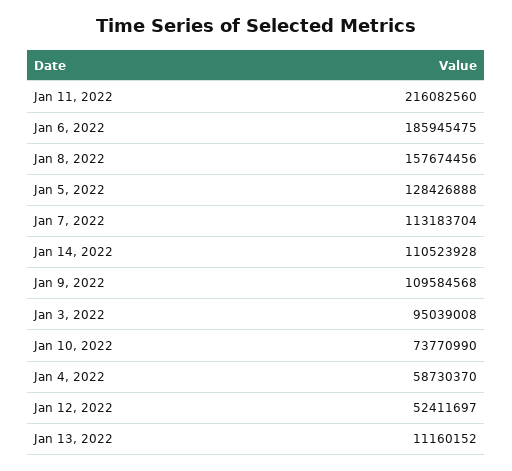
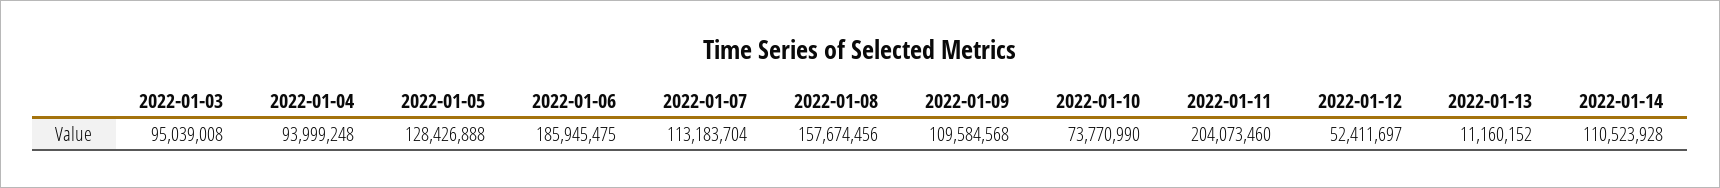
  {
-   "Jan 11, 2022": 216082560,
+   "Jan 11, 2022": 204073460,
    "Jan 6, 2022": 185945475,
    "Jan 8, 2022": 157674456,
    "Jan 5, 2022": 128426888,
    "Jan 7, 2022": 113183704,
    "Jan 14, 2022": 110523928,
    "Jan 9, 2022": 109584568,
    "Jan 3, 2022": 95039008,
    "Jan 10, 2022": 73770990,
-   "Jan 4, 2022": 58730370,
+   "Jan 4, 2022": 93999248,
    "Jan 12, 2022": 52411697,
    "Jan 13, 2022": 11160152
  }

